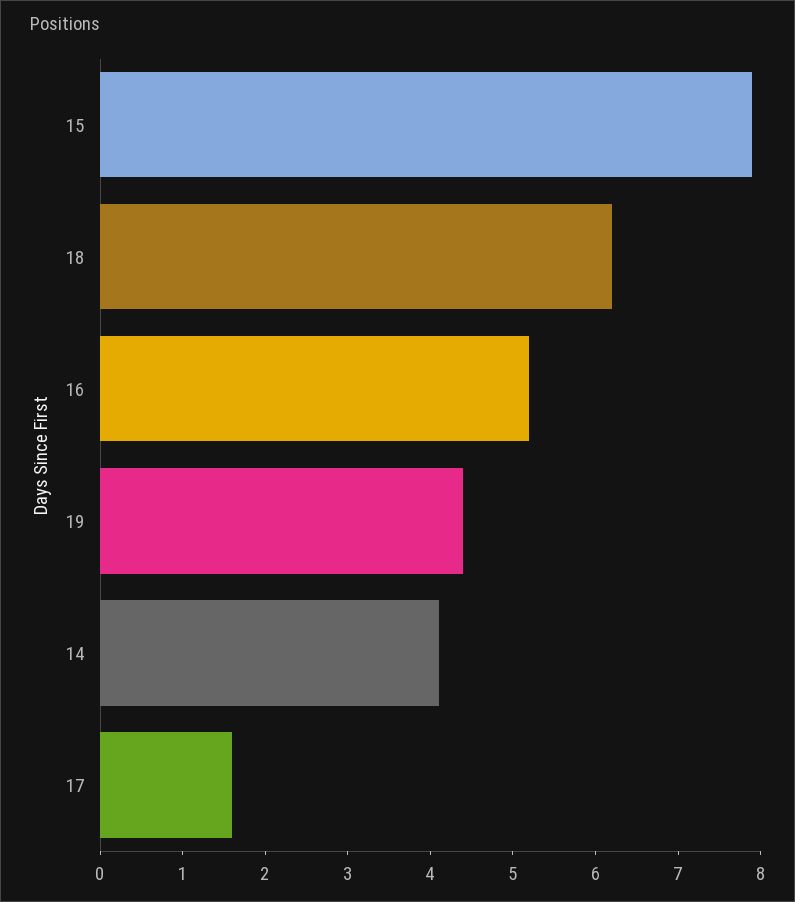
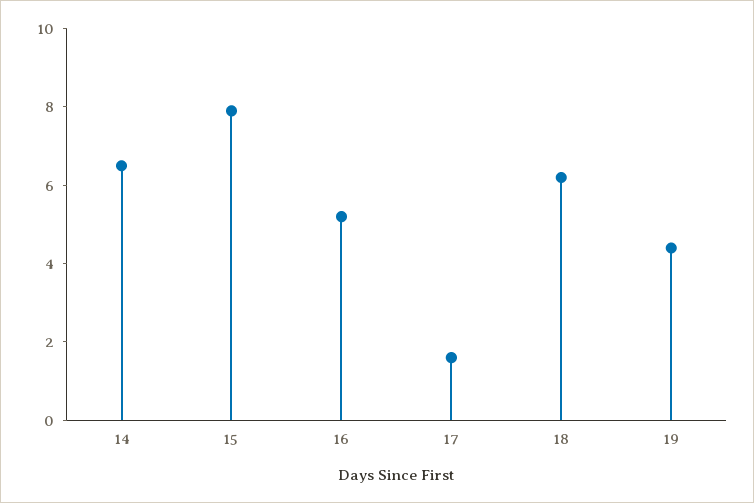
  {
    "15": 7.9,
    "18": 6.2,
    "16": 5.2,
    "19": 4.4,
-   "14": 4.1,
+   "14": 6.5,
    "17": 1.6
  }

